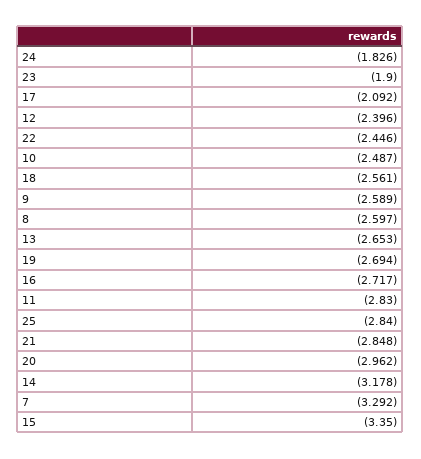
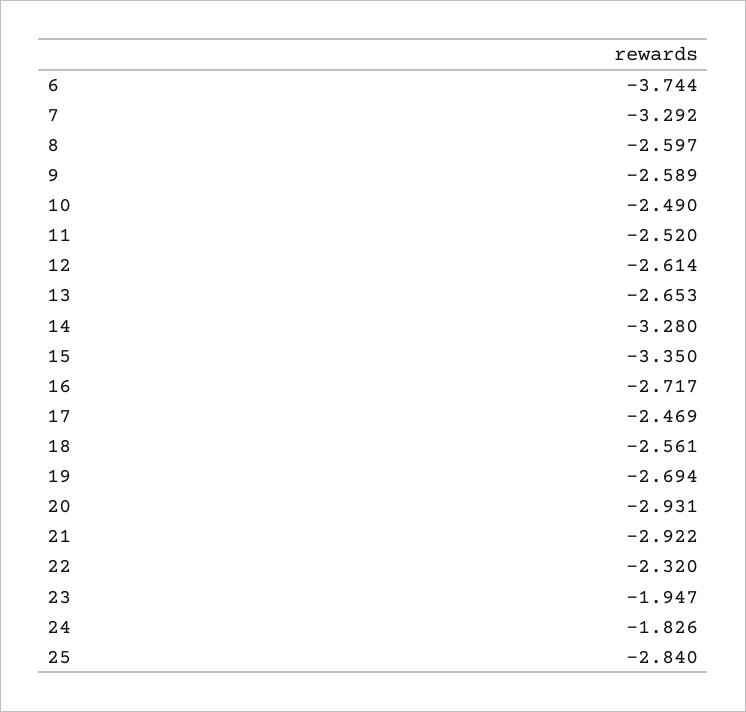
  {
    "24": -1.826,
-   "23": -1.9,
+   "23": -1.947,
-   "17": -2.092,
+   "17": -2.469,
-   "12": -2.396,
+   "12": -2.614,
-   "22": -2.446,
+   "22": -2.32,
-   "10": -2.487,
+   "10": -2.49,
    "18": -2.561,
    "9": -2.589,
    "8": -2.597,
    "13": -2.653,
    "19": -2.694,
    "16": -2.717,
-   "11": -2.83,
+   "11": -2.52,
    "25": -2.84,
-   "21": -2.848,
+   "21": -2.922,
-   "20": -2.962,
+   "20": -2.931,
-   "14": -3.178,
+   "14": -3.28,
    "7": -3.292,
-   "15": -3.35
+   "15": -3.35,
+   "6": -3.744
  }

